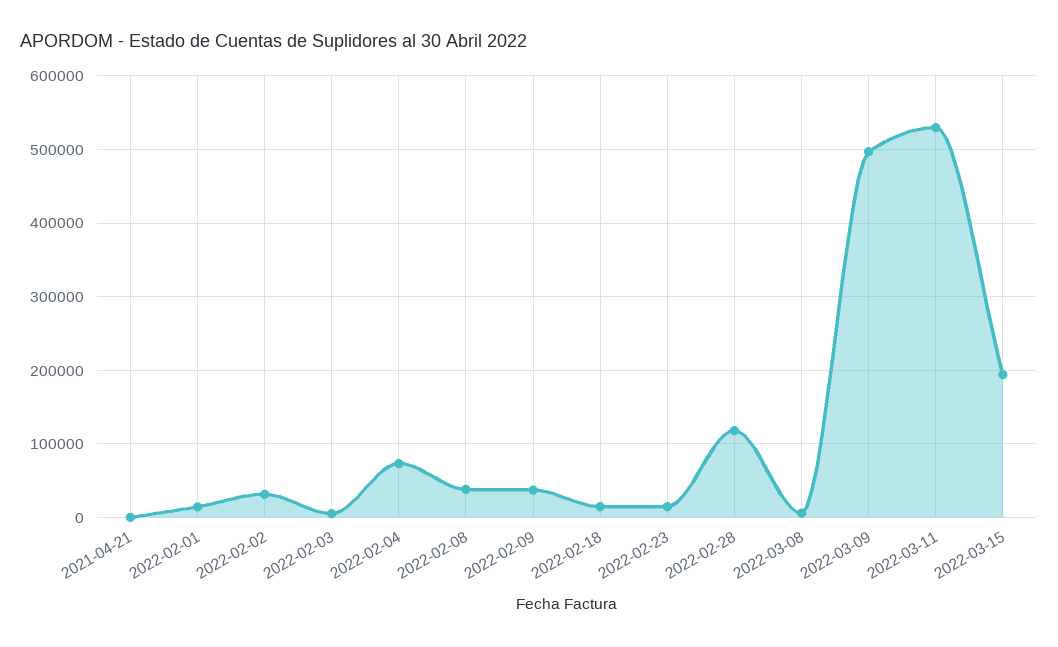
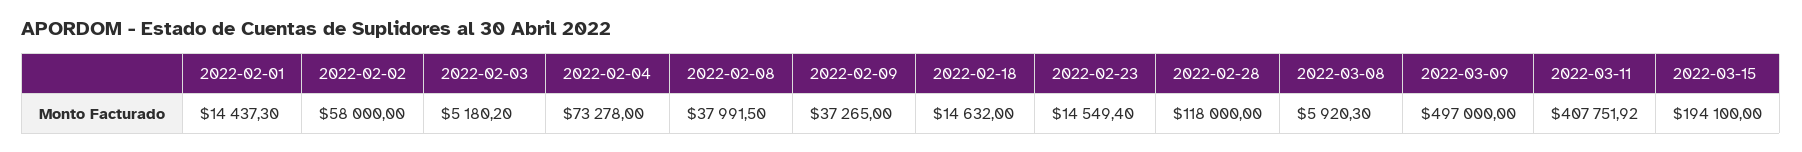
  {
-   "2021-04-21": 0,
    "2022-02-01": 14437.3,
-   "2022-02-02": 30000,
+   "2022-02-02": 58000,
    "2022-02-03": 5180.2,
    "2022-02-04": 73278,
    "2022-02-08": 37991.5,
    "2022-02-09": 37265,
    "2022-02-18": 14632,
    "2022-02-23": 14549.4,
    "2022-02-28": 118000,
    "2022-03-08": 5920.3,
    "2022-03-09": 497000,
-   "2022-03-11": 530000,
+   "2022-03-11": 407751.92,
    "2022-03-15": 194100
  }

